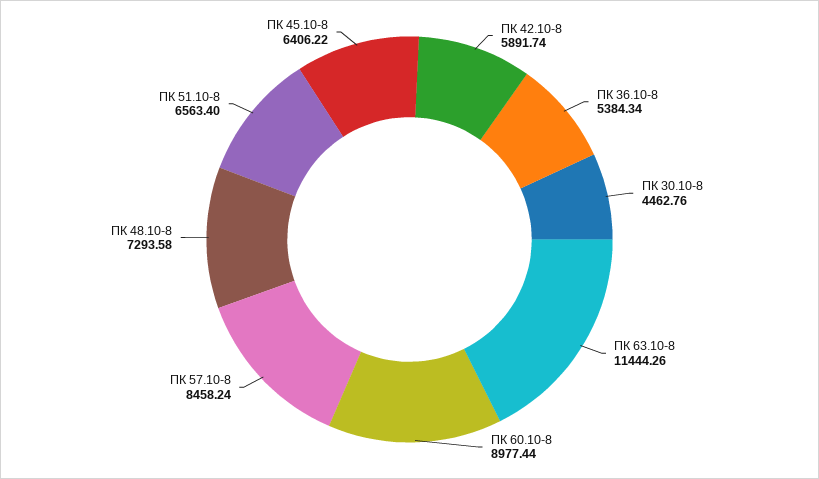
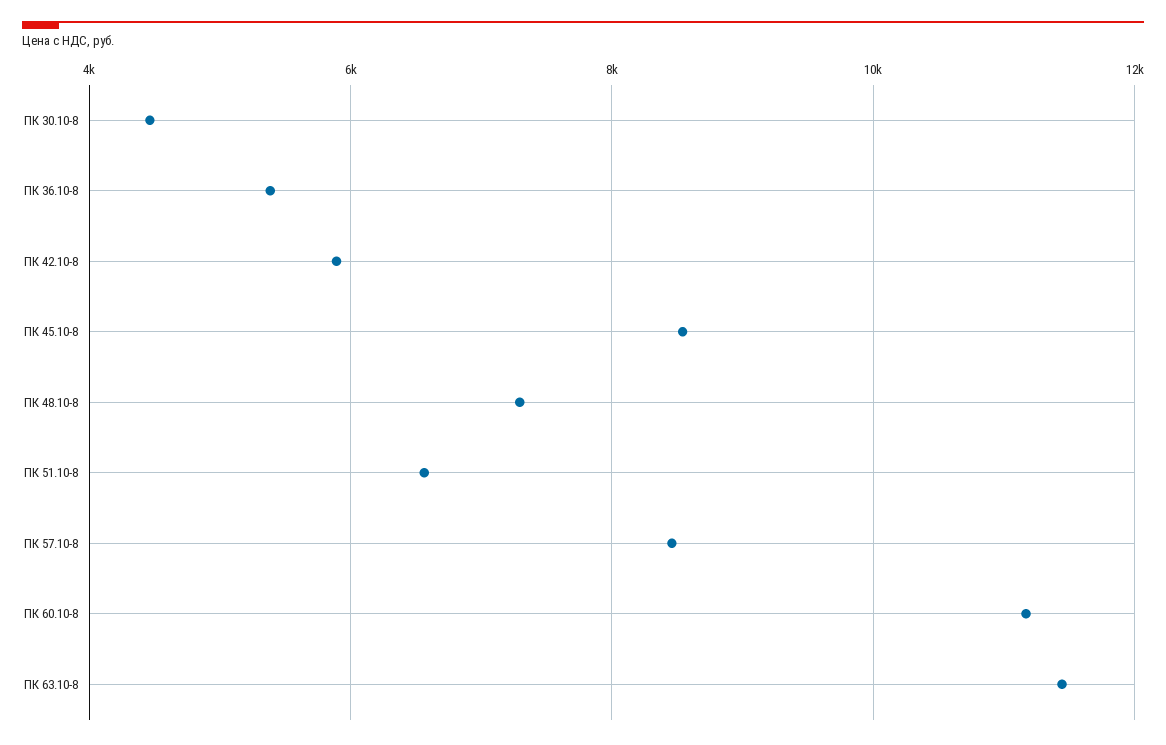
  {
    "ПК 42.10-8": 5891.74,
    "ПК 36.10-8": 5384.34,
    "ПК 30.10-8": 4462.76,
    "ПК 63.10-8": 11444.26,
-   "ПК 60.10-8": 8977.44,
+   "ПК 60.10-8": 11200,
    "ПК 57.10-8": 8458.24,
    "ПК 48.10-8": 7293.58,
    "ПК 51.10-8": 6563.4,
-   "ПК 45.10-8": 6406.22
+   "ПК 45.10-8": 8600
  }

